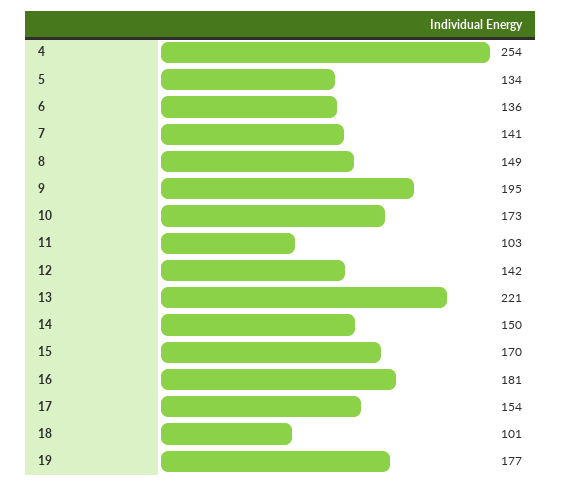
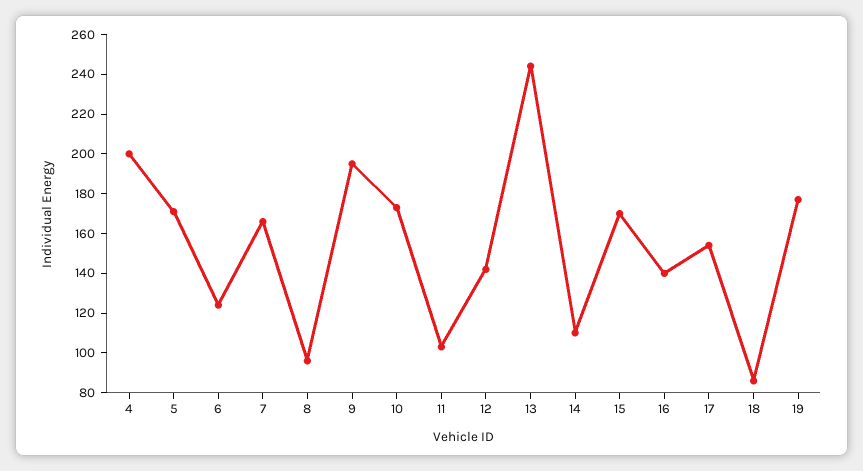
  {
-   "4": 254,
+   "4": 200,
-   "5": 134,
+   "5": 170,
-   "6": 136,
+   "6": 125,
-   "7": 141,
+   "7": 165,
-   "8": 149,
+   "8": 95,
    "9": 195,
    "10": 173,
    "11": 103,
    "12": 142,
-   "13": 221,
+   "13": 245,
-   "14": 150,
+   "14": 110,
    "15": 170,
-   "16": 181,
+   "16": 140,
    "17": 154,
-   "18": 101,
+   "18": 85,
    "19": 177
  }

